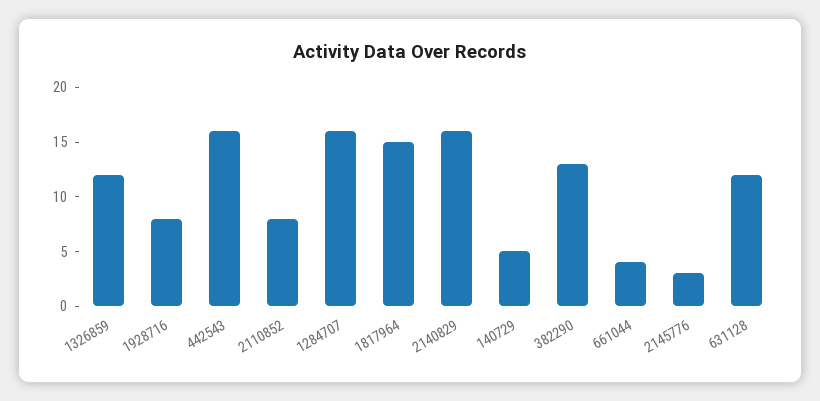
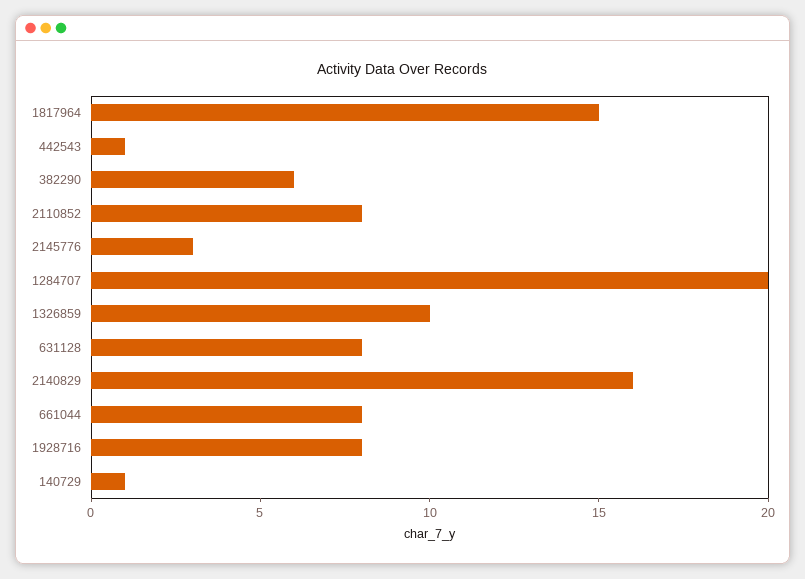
  {
-   "1326859": 12,
+   "1326859": 10,
    "1928716": 8,
-   "442543": 16,
+   "442543": 1,
    "2110852": 8,
-   "1284707": 16,
+   "1284707": 20,
    "1817964": 15,
    "2140829": 16,
-   "140729": 5,
+   "140729": 1,
-   "382290": 13,
+   "382290": 6,
-   "661044": 4,
+   "661044": 8,
    "2145776": 3,
-   "631128": 12
+   "631128": 8
  }

